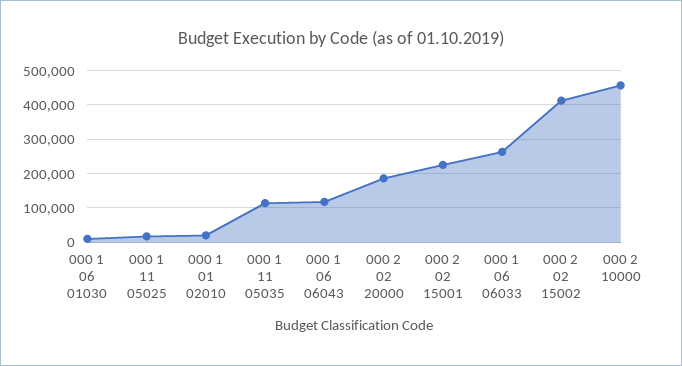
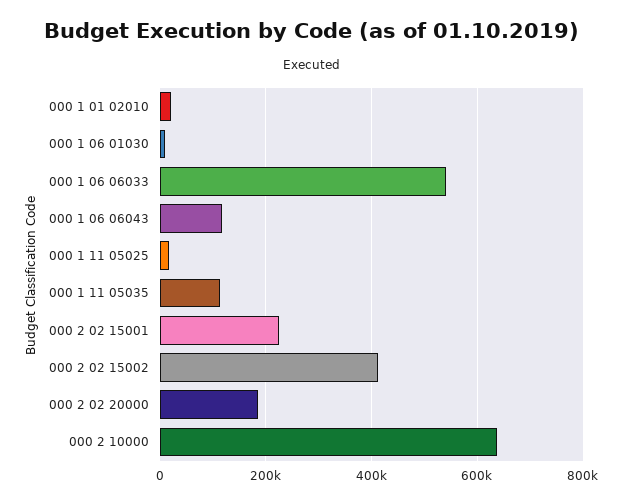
  {
    "000 1 06 01030": 0,
    "000 1 11 05025": 20000,
    "000 1 01 02010": 20000,
    "000 1 11 05035": 120000,
    "000 1 06 06043": 120000,
    "000 2 02 20000": 180000,
    "000 2 02 15001": 220000,
-   "000 1 06 06033": 260000,
+   "000 1 06 06033": 540000,
    "000 2 02 15002": 420000,
-   "000 2 10000": 460000
+   "000 2 10000": 640000
  }

